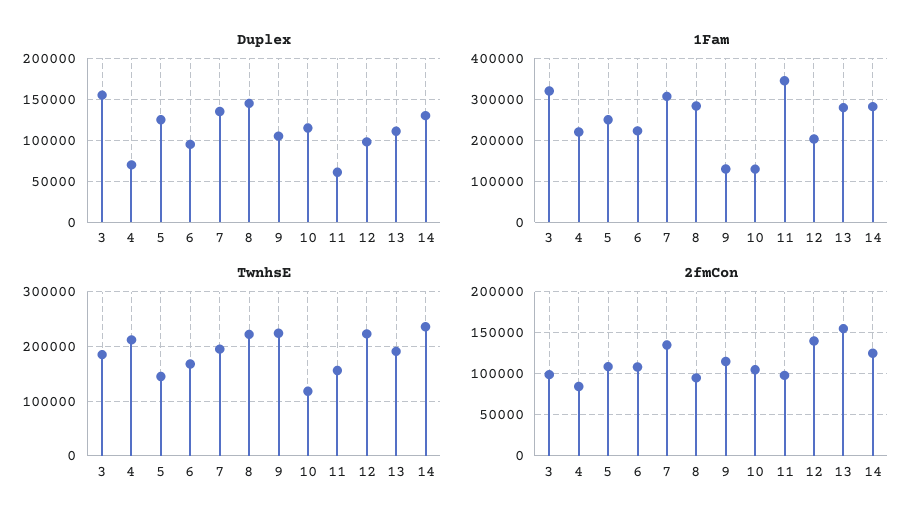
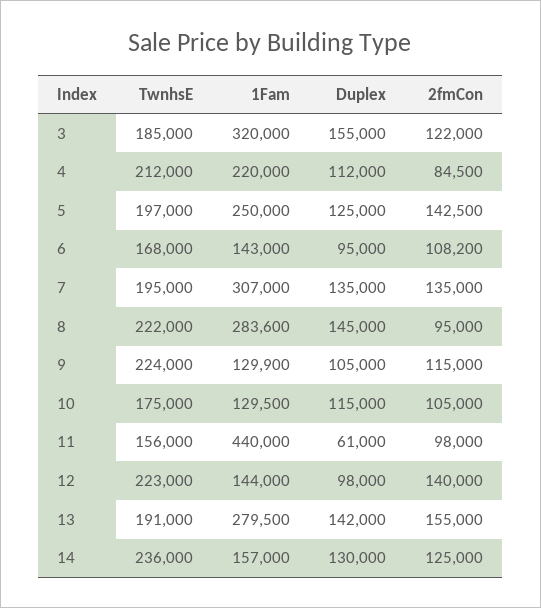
  {
    "Duplex": {
      "3": 155000,
-     "4": 70000,
+     "4": 112000,
      "5": 125000,
      "6": 95000,
      "7": 135000,
      "8": 145000,
      "9": 105000,
      "10": 115000,
      "11": 61000,
      "12": 98000,
-     "13": 110000,
+     "13": 142000,
      "14": 130000
    },
    "1Fam": {
      "3": 320000,
      "4": 220000,
      "5": 250000,
-     "6": 220000,
+     "6": 143000,
      "7": 307000,
      "8": 283600,
      "9": 129900,
      "10": 129500,
-     "11": 340000,
+     "11": 440000,
-     "12": 200000,
+     "12": 144000,
      "13": 279500,
-     "14": 280000
+     "14": 157000
    },
    "TwnhsE": {
      "3": 185000,
      "4": 212000,
-     "5": 140000,
+     "5": 197000,
      "6": 168000,
      "7": 195000,
      "8": 222000,
      "9": 224000,
-     "10": 120000,
+     "10": 175000,
      "11": 156000,
      "12": 223000,
      "13": 191000,
      "14": 236000
    },
    "2fmCon": {
-     "3": 100000,
+     "3": 122000,
      "4": 84500,
-     "5": 110000,
+     "5": 142500,
      "6": 108200,
      "7": 135000,
      "8": 95000,
      "9": 115000,
      "10": 105000,
      "11": 98000,
      "12": 140000,
      "13": 155000,
      "14": 125000
    }
  }

